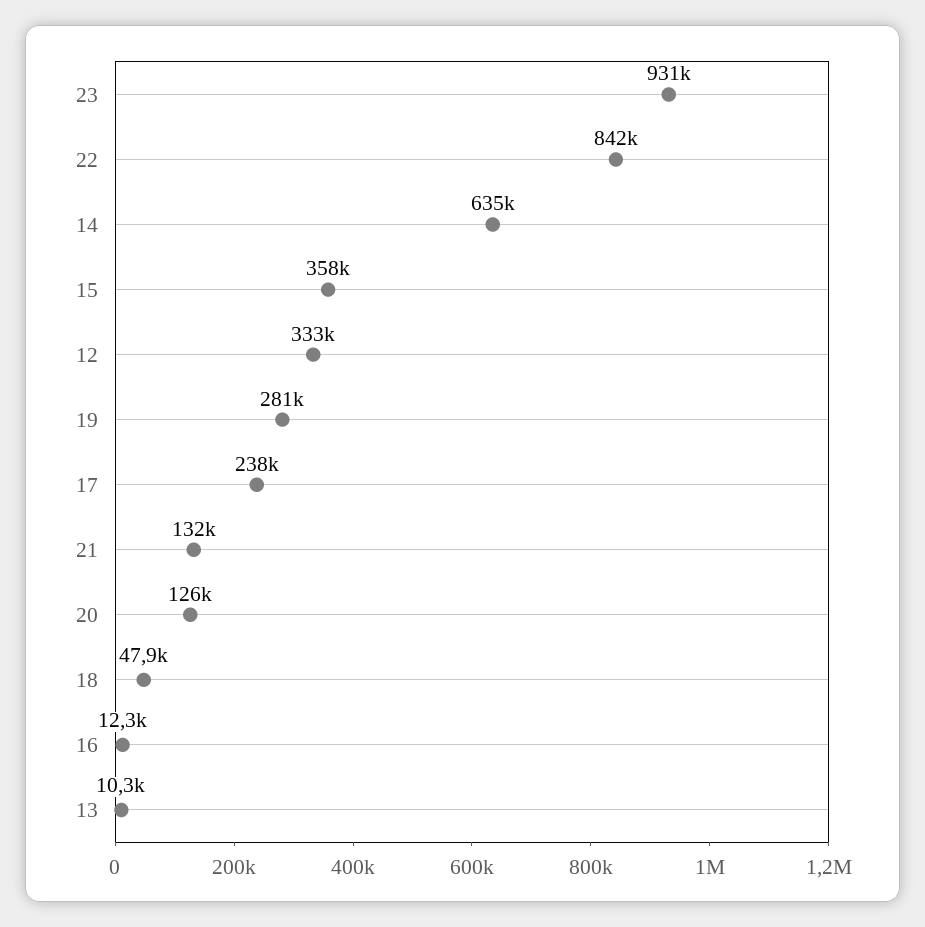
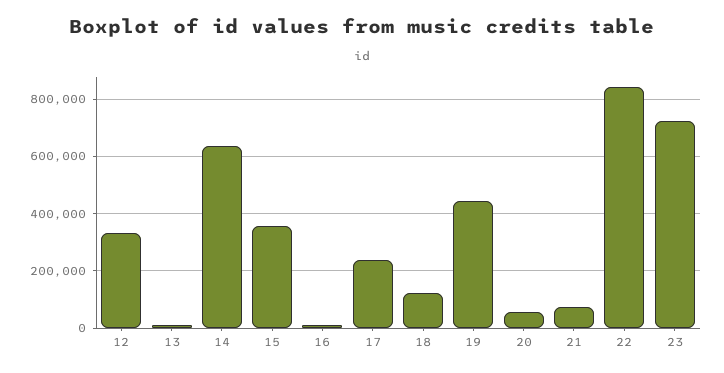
  {
-   "23": 931000,
+   "23": 725000,
    "22": 842000,
    "14": 635000,
    "15": 358000,
    "12": 333000,
-   "19": 281000,
+   "19": 450000,
    "17": 238000,
-   "21": 132000,
+   "21": 75000,
-   "20": 126000,
+   "20": 50000,
-   "18": 47900,
+   "18": 125000,
    "16": 12300,
    "13": 10300
  }

